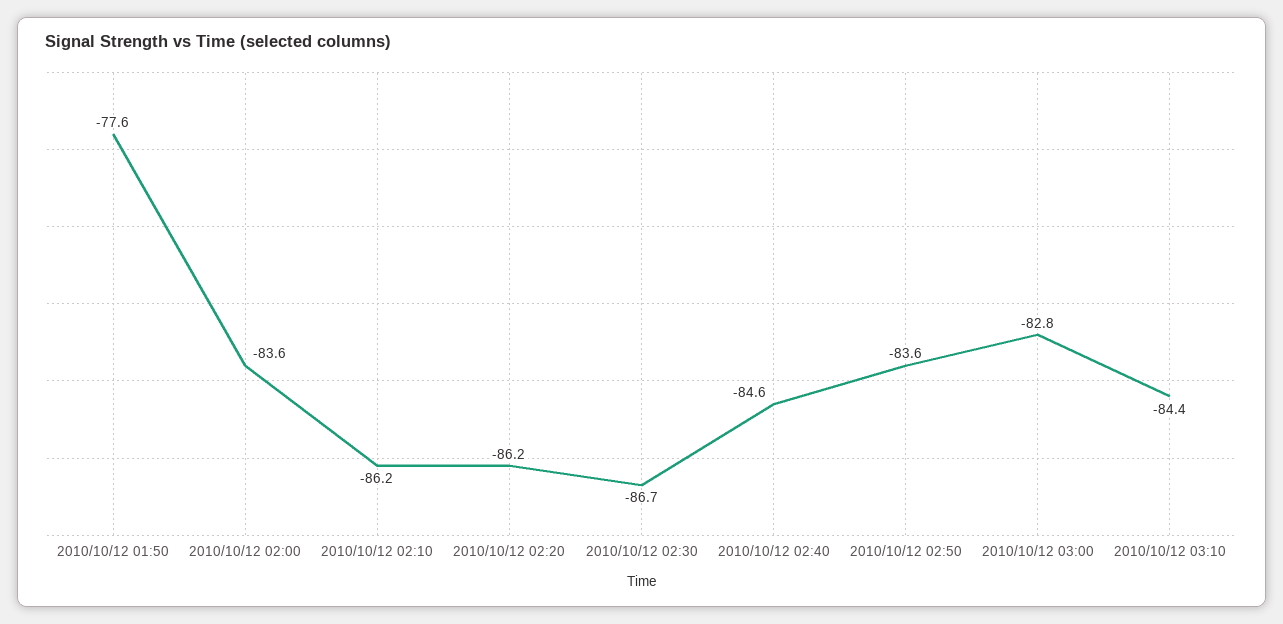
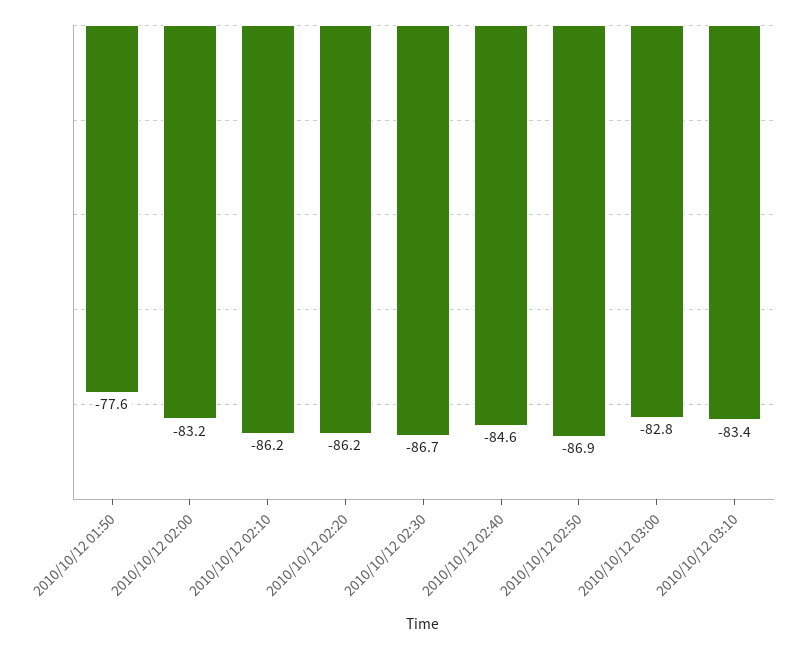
  {
    "2010/10/12 01:50": -77.6,
-   "2010/10/12 02:00": -83.6,
+   "2010/10/12 02:00": -83.2,
    "2010/10/12 02:10": -86.2,
    "2010/10/12 02:20": -86.2,
    "2010/10/12 02:30": -86.7,
    "2010/10/12 02:40": -84.6,
-   "2010/10/12 02:50": -83.6,
+   "2010/10/12 02:50": -86.9,
    "2010/10/12 03:00": -82.8,
-   "2010/10/12 03:10": -84.4
+   "2010/10/12 03:10": -83.4
  }

